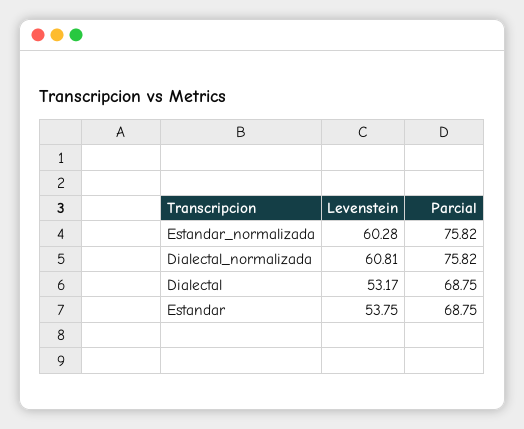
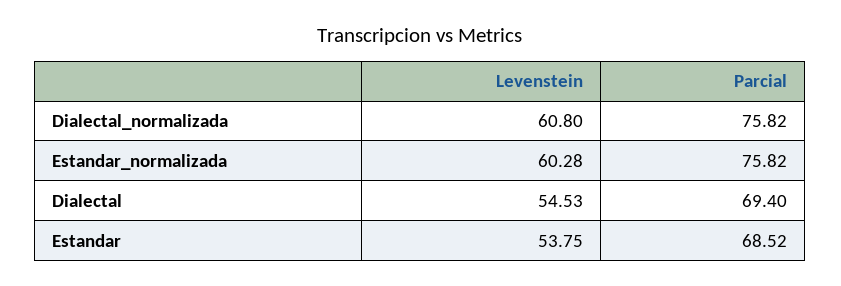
  {
    "Levenstein": {
      "Estandar_normalizada": 60.28,
-     "Dialectal_normalizada": 60.81,
+     "Dialectal_normalizada": 60.8,
-     "Dialectal": 53.17,
+     "Dialectal": 54.53,
      "Estandar": 53.75
    },
    "Parcial": {
      "Estandar_normalizada": 75.82,
      "Dialectal_normalizada": 75.82,
-     "Dialectal": 68.75,
+     "Dialectal": 69.4,
-     "Estandar": 68.75
+     "Estandar": 68.52
    }
  }

